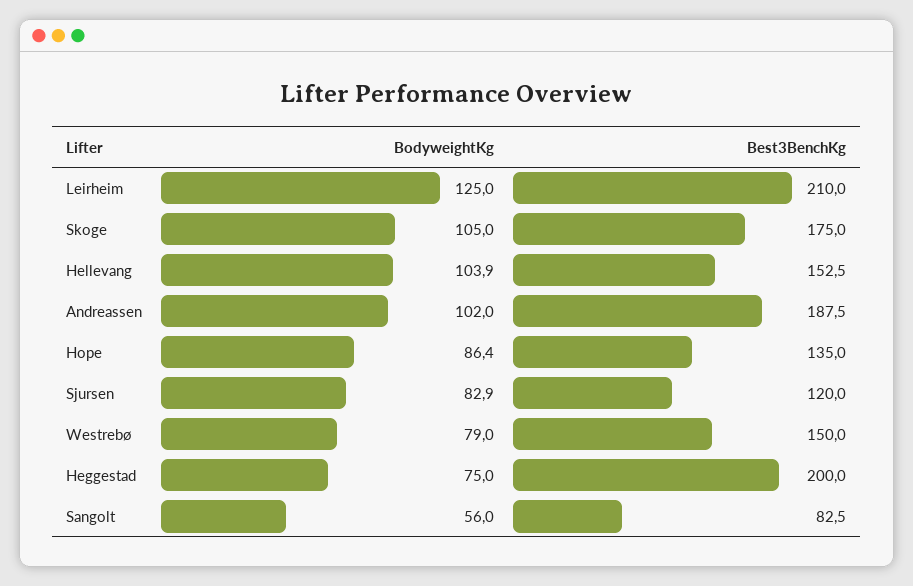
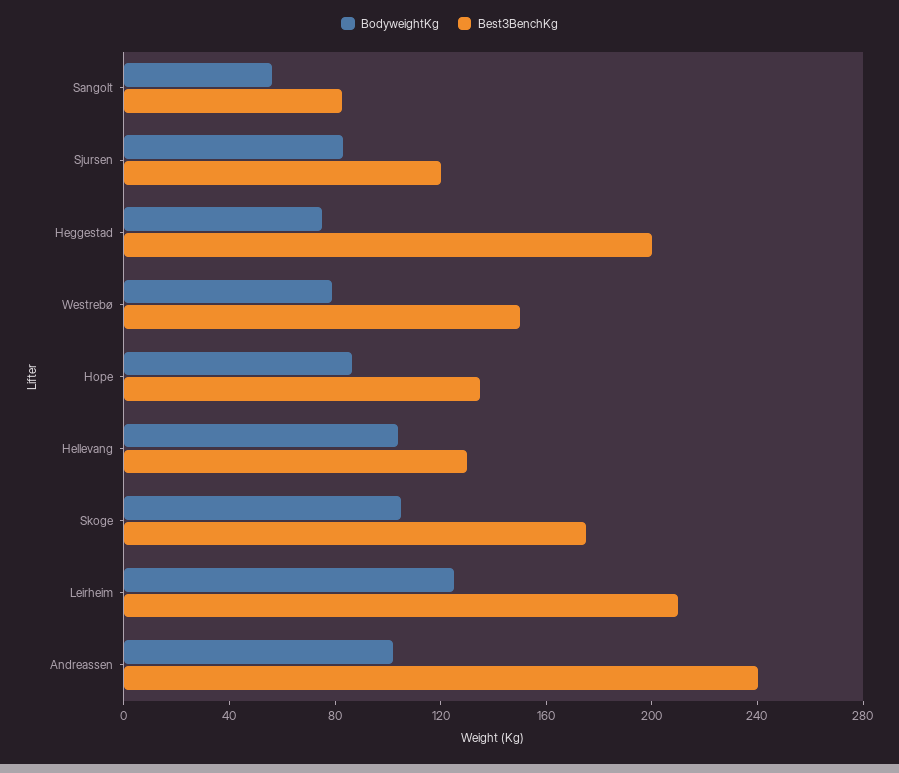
  {
    "BodyweightKg": {
      "Leirheim": 125,
      "Skoge": 105,
      "Hellevang": 103.9,
      "Andreassen": 102,
      "Hope": 86.4,
      "Sjursen": 82.9,
      "Westrebø": 79,
      "Heggestad": 75,
      "Sangolt": 56
    },
    "Best3BenchKg": {
      "Leirheim": 210,
      "Skoge": 175,
-     "Hellevang": 152.5,
+     "Hellevang": 130,
-     "Andreassen": 187.5,
+     "Andreassen": 240,
      "Hope": 135,
      "Sjursen": 120,
      "Westrebø": 150,
      "Heggestad": 200,
      "Sangolt": 82.5
    }
  }

